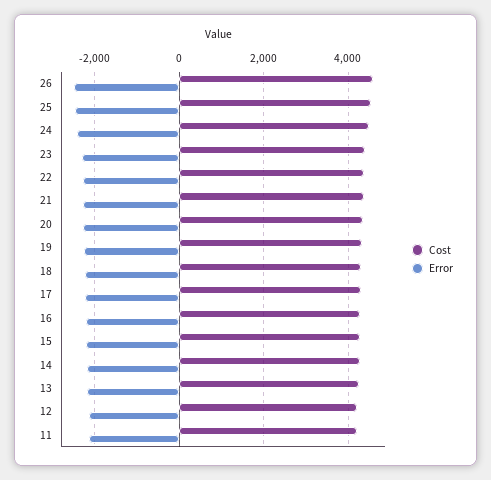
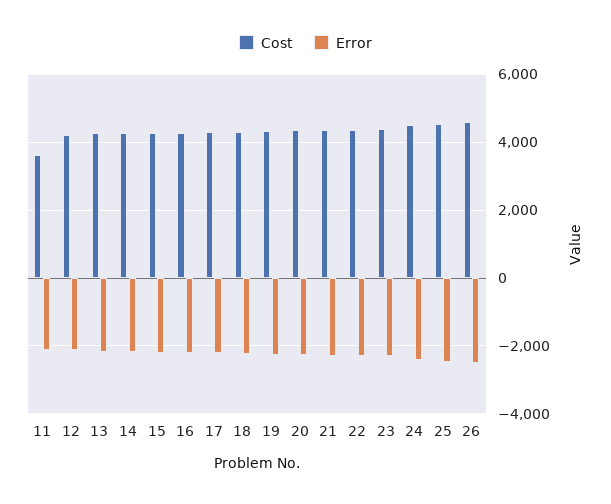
  {
    "Cost": {
      "26": 4600,
      "25": 4600,
      "24": 4400,
      "23": 4400,
      "22": 4400,
      "21": 4400,
      "20": 4400,
      "19": 4400,
      "18": 4400,
      "17": 4400,
      "16": 4200,
      "15": 4200,
      "14": 4200,
      "13": 4200,
      "12": 4200,
-     "11": 4200
+     "11": 3600
    },
    "Error": {
      "26": -2600,
      "25": -2400,
      "24": -2400,
      "23": -2400,
      "22": -2200,
      "21": -2200,
      "20": -2200,
      "19": -2200,
      "18": -2200,
      "17": -2200,
      "16": -2200,
      "15": -2200,
      "14": -2200,
      "13": -2200,
      "12": -2200,
      "11": -2200
    }
  }

